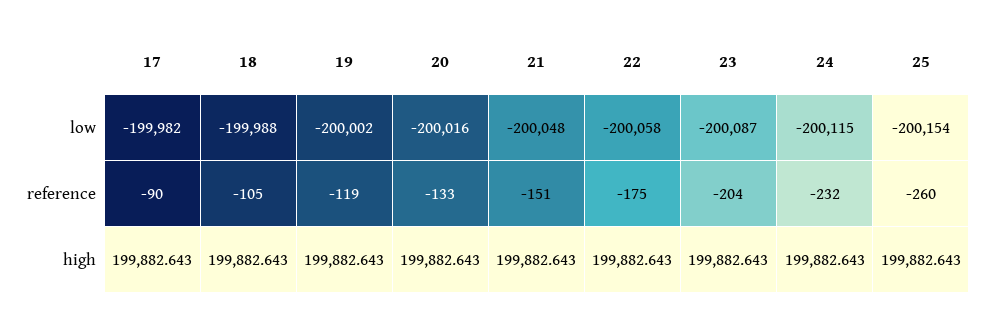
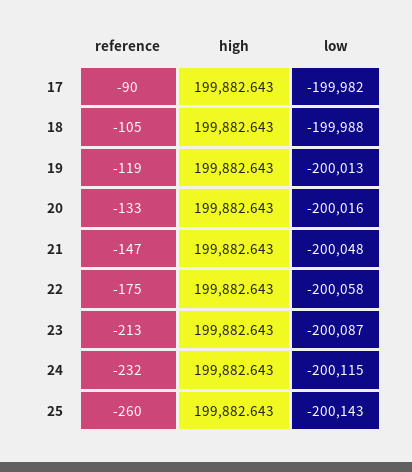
  {
    "17": {
      "low": -199982,
      "reference": -90,
      "high": 199882.643
    },
    "18": {
      "low": -199988,
      "reference": -105,
      "high": 199882.643
    },
    "19": {
-     "low": -200002,
+     "low": -200013,
      "reference": -119,
      "high": 199882.643
    },
    "20": {
      "low": -200016,
      "reference": -133,
      "high": 199882.643
    },
    "21": {
      "low": -200048,
-     "reference": -151,
+     "reference": -147,
      "high": 199882.643
    },
    "22": {
      "low": -200058,
      "reference": -175,
      "high": 199882.643
    },
    "23": {
      "low": -200087,
-     "reference": -204,
+     "reference": -213,
      "high": 199882.643
    },
    "24": {
      "low": -200115,
      "reference": -232,
      "high": 199882.643
    },
    "25": {
-     "low": -200154,
+     "low": -200143,
      "reference": -260,
      "high": 199882.643
    }
  }

